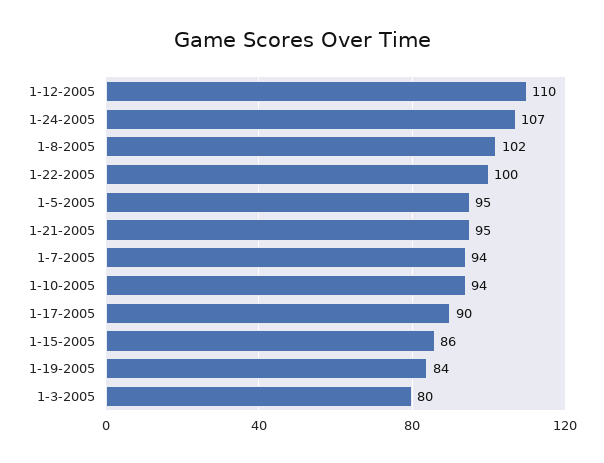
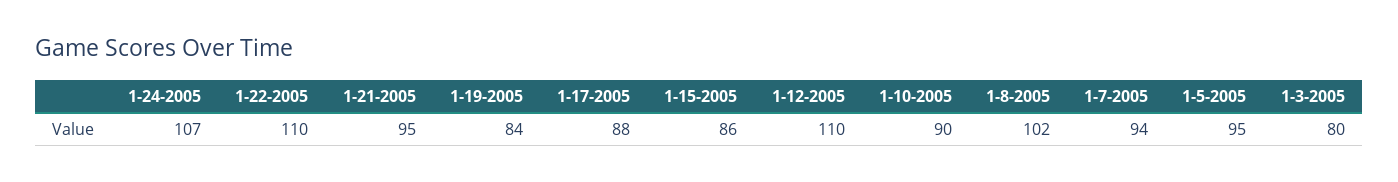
  {
    "1-12-2005": 110,
    "1-24-2005": 107,
    "1-8-2005": 102,
-   "1-22-2005": 100,
+   "1-22-2005": 110,
    "1-5-2005": 95,
    "1-21-2005": 95,
    "1-7-2005": 94,
-   "1-10-2005": 94,
+   "1-10-2005": 90,
-   "1-17-2005": 90,
+   "1-17-2005": 88,
    "1-15-2005": 86,
    "1-19-2005": 84,
    "1-3-2005": 80
  }

